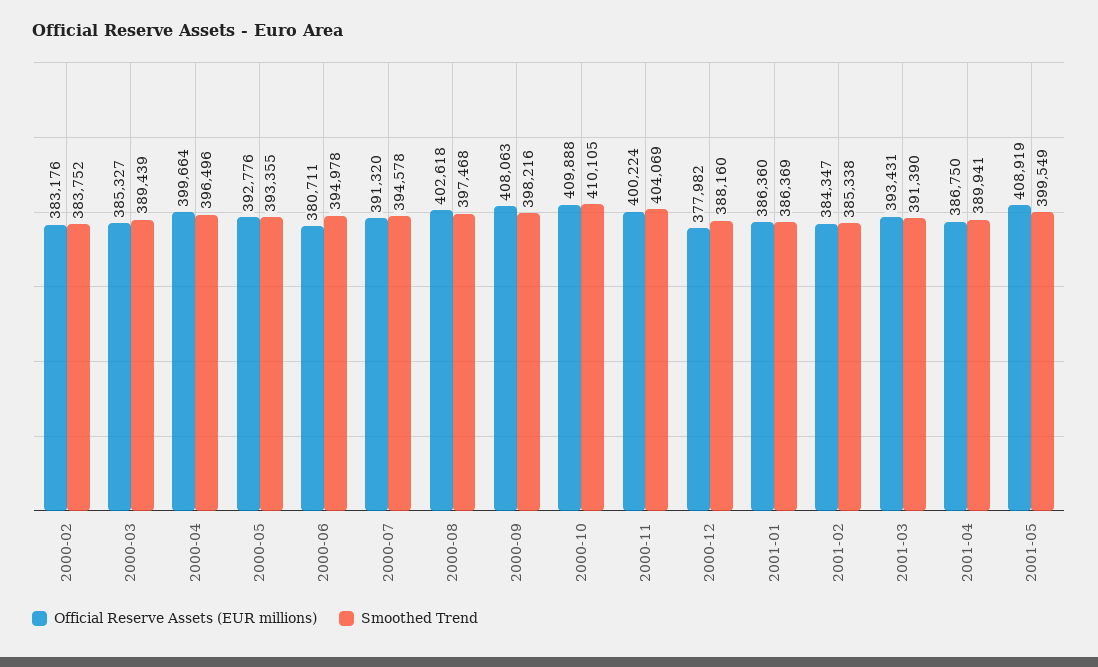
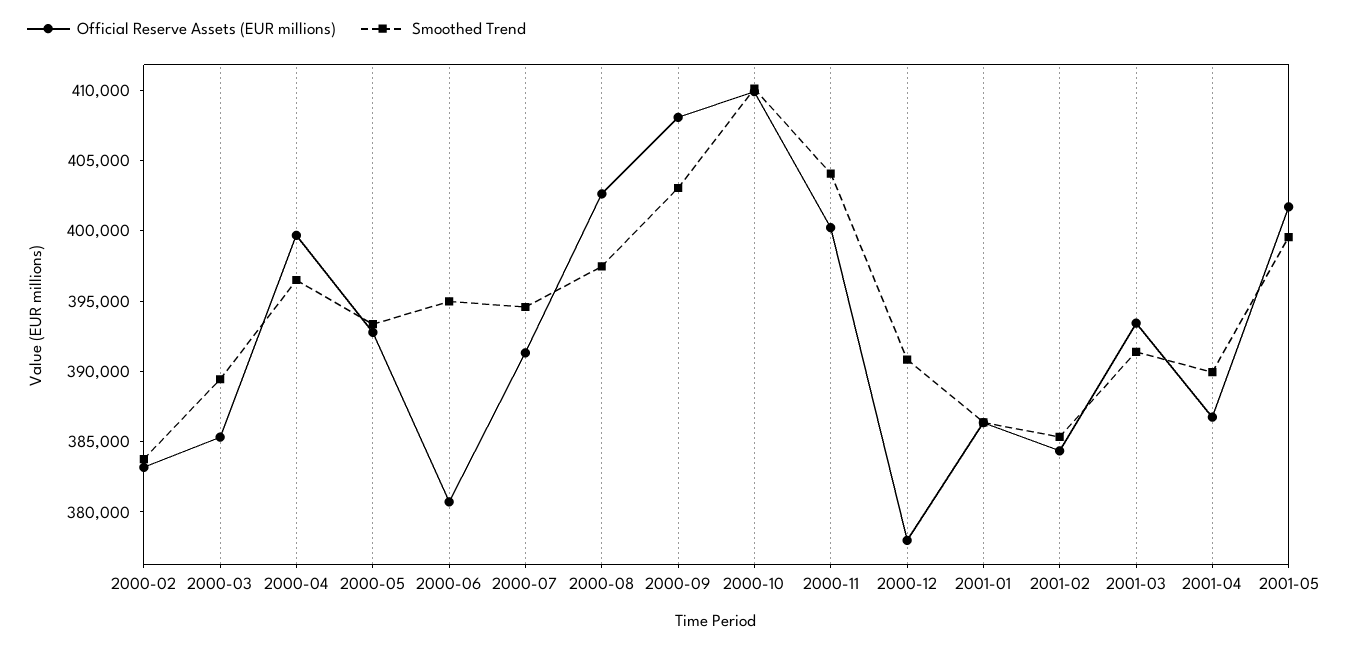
  {
    "Official Reserve Assets (EUR millions)": {
      "2000-02": 383176,
      "2000-03": 385327,
      "2000-04": 399664,
      "2000-05": 392776,
      "2000-06": 380711,
      "2000-07": 391320,
      "2000-08": 402618,
      "2000-09": 408063,
      "2000-10": 409888,
      "2000-11": 400224,
      "2000-12": 377982,
      "2001-01": 386360,
      "2001-02": 384347,
      "2001-03": 393431,
      "2001-04": 386750,
-     "2001-05": 408919
+     "2001-05": 402000
    },
    "Smoothed Trend": {
      "2000-02": 383752,
      "2000-03": 389439,
      "2000-04": 396496,
      "2000-05": 393355,
      "2000-06": 394978,
      "2000-07": 394578,
      "2000-08": 397468,
-     "2000-09": 398216,
+     "2000-09": 403000,
      "2000-10": 410105,
      "2000-11": 404069,
-     "2000-12": 388160,
+     "2000-12": 391000,
      "2001-01": 386369,
      "2001-02": 385338,
      "2001-03": 391390,
      "2001-04": 389941,
      "2001-05": 399549
    }
  }

